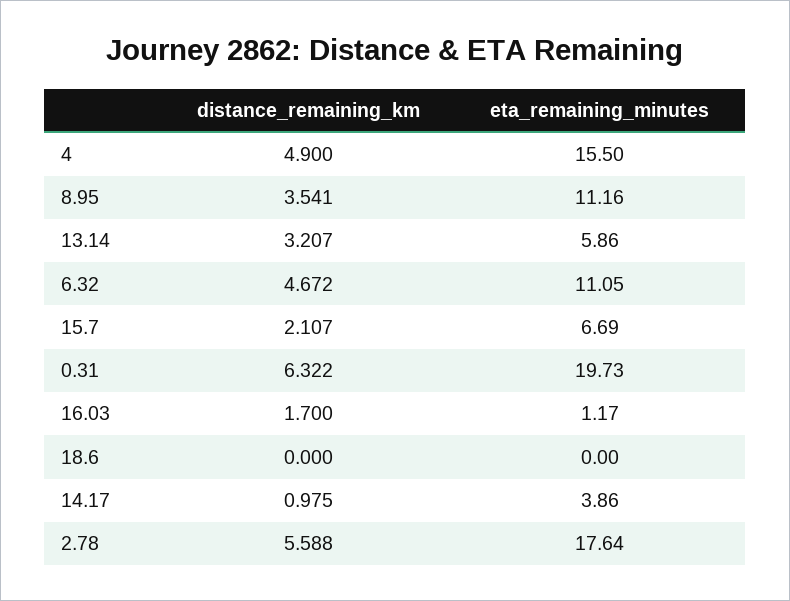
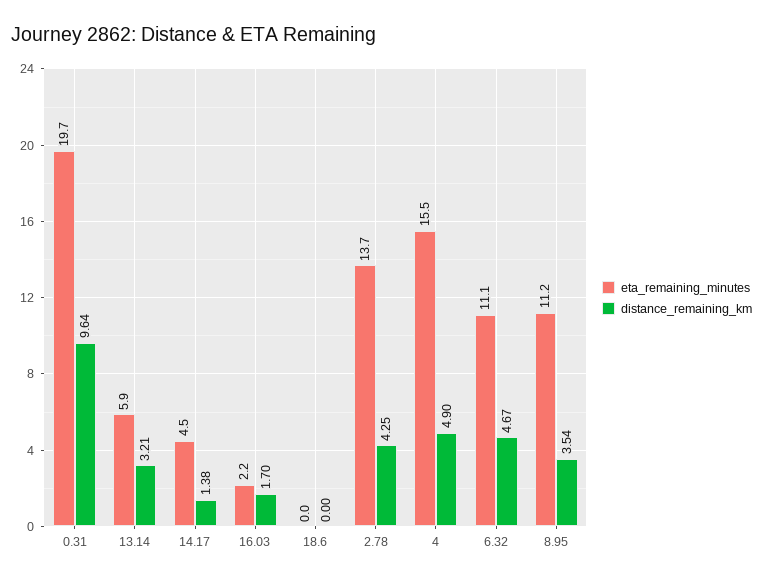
  {
    "distance_remaining_km": {
      "4": 4.9,
      "8.95": 3.541,
      "13.14": 3.207,
      "6.32": 4.672,
-     "15.7": 2.107,
-     "0.31": 6.322,
+     "0.31": 9.64,
      "16.03": 1.7,
      "18.6": 0,
-     "14.17": 0.975,
+     "14.17": 1.38,
-     "2.78": 5.588
+     "2.78": 4.25
    },
    "eta_remaining_minutes": {
      "4": 15.5,
      "8.95": 11.16,
      "13.14": 5.86,
      "6.32": 11.05,
-     "15.7": 6.69,
      "0.31": 19.73,
-     "16.03": 1.17,
+     "16.03": 2.2,
      "18.6": 0,
-     "14.17": 3.86,
+     "14.17": 4.5,
-     "2.78": 17.64
+     "2.78": 13.7
    }
  }

